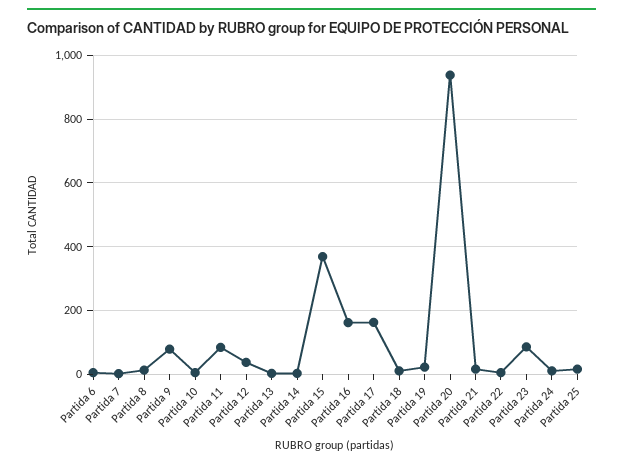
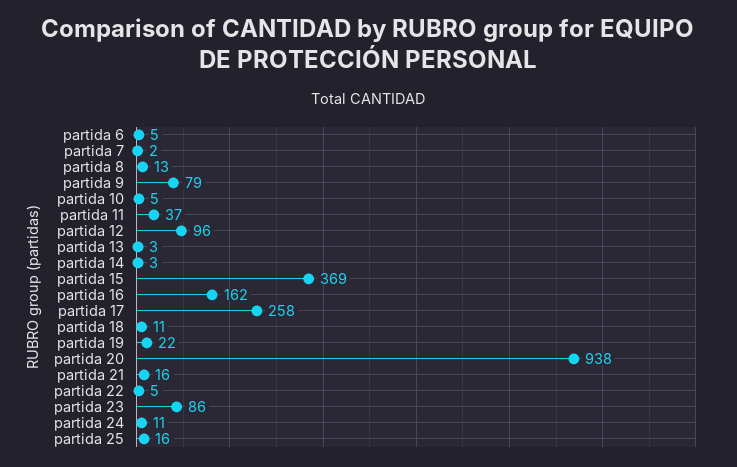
  {
    "Partida 6": 5,
    "Partida 7": 2,
    "Partida 8": 13,
    "Partida 9": 79,
    "Partida 10": 5,
-   "Partida 11": 80,
+   "Partida 11": 37,
-   "Partida 12": 40,
+   "Partida 12": 96,
    "Partida 13": 3,
    "Partida 14": 3,
    "Partida 15": 369,
    "Partida 16": 162,
-   "Partida 17": 160,
+   "Partida 17": 258,
    "Partida 18": 11,
    "Partida 19": 22,
    "Partida 20": 938,
    "Partida 21": 16,
    "Partida 22": 5,
    "Partida 23": 86,
    "Partida 24": 11,
    "Partida 25": 16
  }

